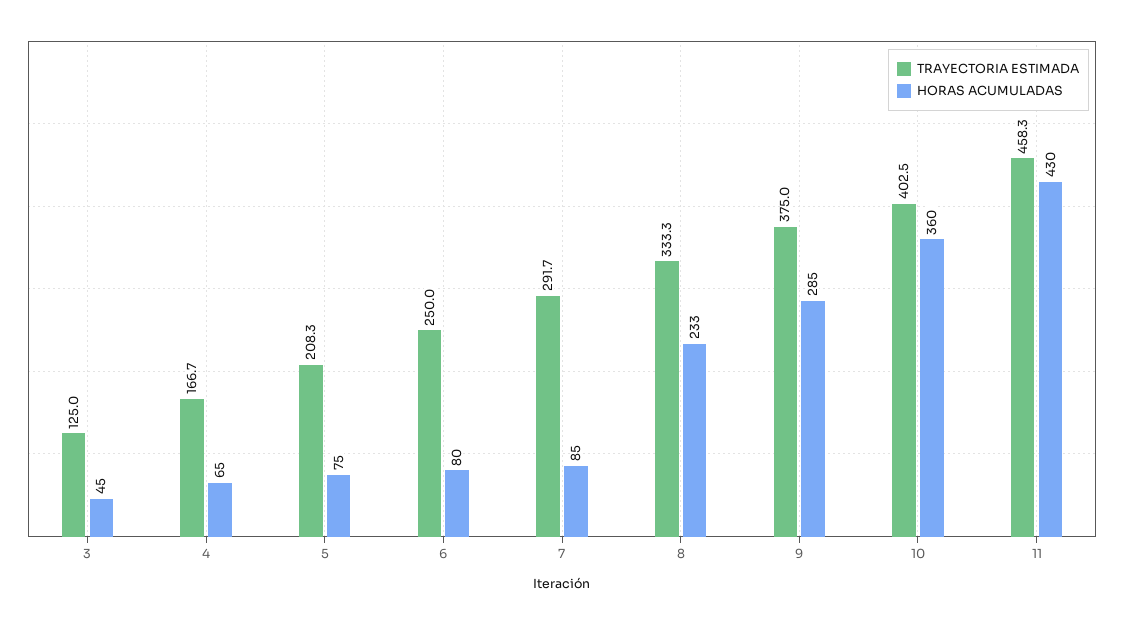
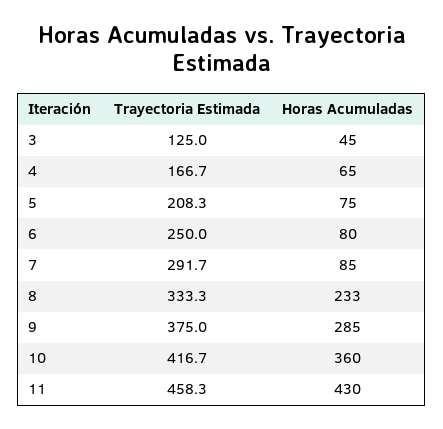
  {
    "TRAYECTORIA ESTIMADA": {
      "3": 125,
      "4": 166.7,
      "5": 208.3,
      "6": 250,
      "7": 291.7,
      "8": 333.3,
      "9": 375,
-     "10": 402.5,
+     "10": 416.7,
      "11": 458.3
    },
    "HORAS ACUMULADAS": {
      "3": 45,
      "4": 65,
      "5": 75,
      "6": 80,
      "7": 85,
      "8": 233,
      "9": 285,
      "10": 360,
      "11": 430
    }
  }

